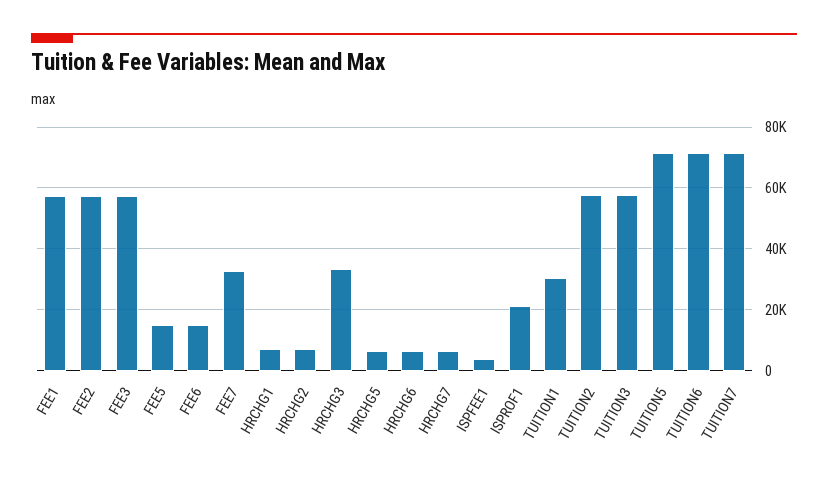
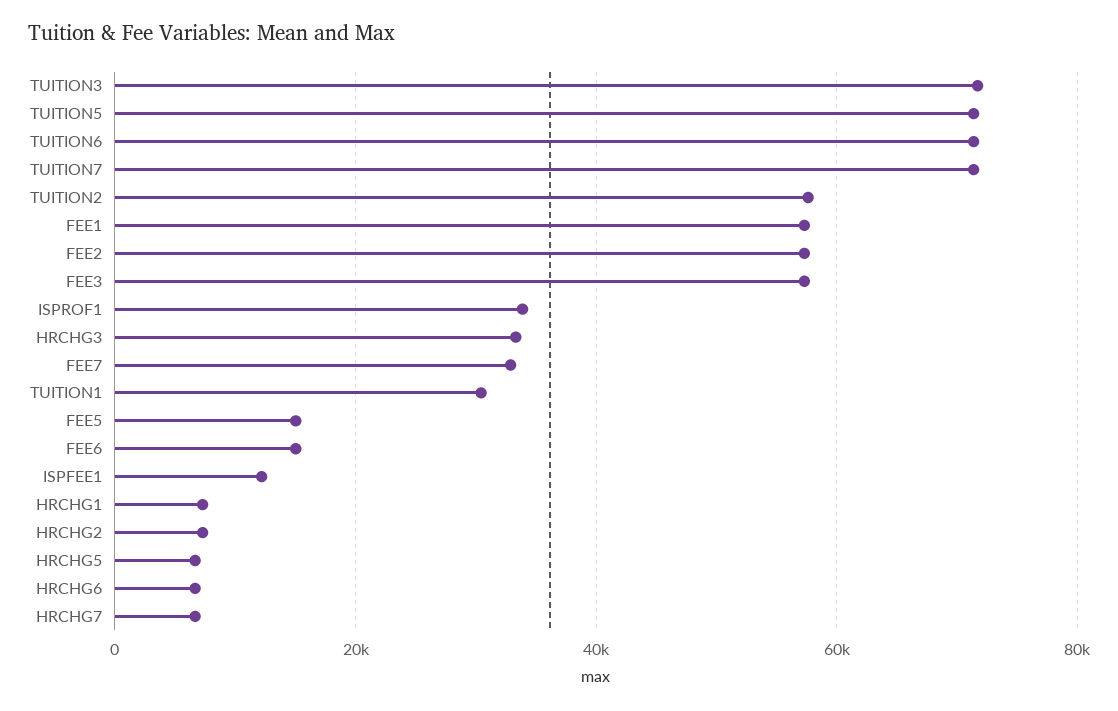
  {
    "FEE1": 58000,
    "FEE2": 58000,
    "FEE3": 58000,
    "FEE5": 16000,
    "FEE6": 16000,
    "FEE7": 32000,
    "HRCHG1": 8000,
    "HRCHG2": 8000,
    "HRCHG3": 34000,
    "HRCHG5": 6000,
    "HRCHG6": 6000,
    "HRCHG7": 6000,
-   "ISPFEE1": 4000,
+   "ISPFEE1": 12000,
-   "ISPROF1": 22000,
+   "ISPROF1": 34000,
    "TUITION1": 30000,
    "TUITION2": 58000,
-   "TUITION3": 58000,
+   "TUITION3": 72000,
    "TUITION5": 72000,
    "TUITION6": 72000,
    "TUITION7": 72000
  }

